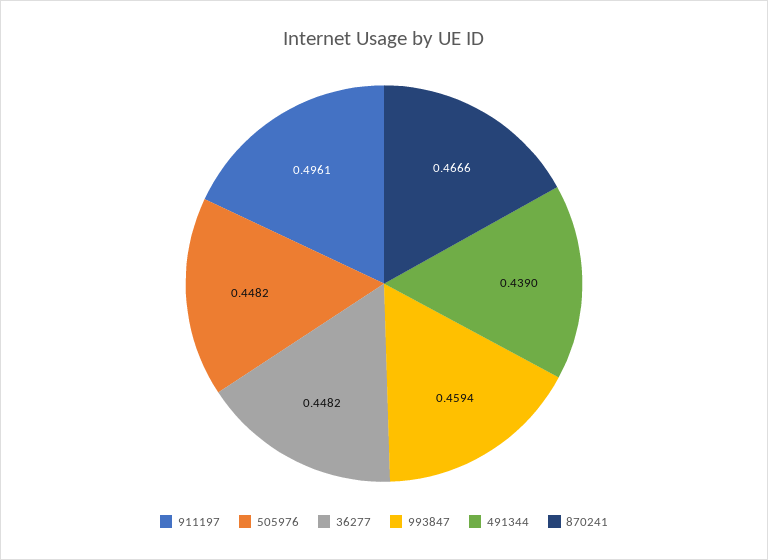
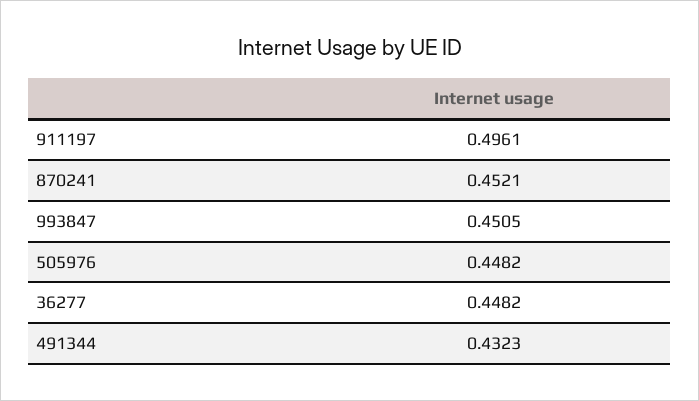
  {
    "911197": 0.4961,
    "505976": 0.4482,
    "36277": 0.4482,
-   "993847": 0.4594,
+   "993847": 0.4505,
-   "491344": 0.439,
+   "491344": 0.4323,
-   "870241": 0.4666
+   "870241": 0.4521
  }

